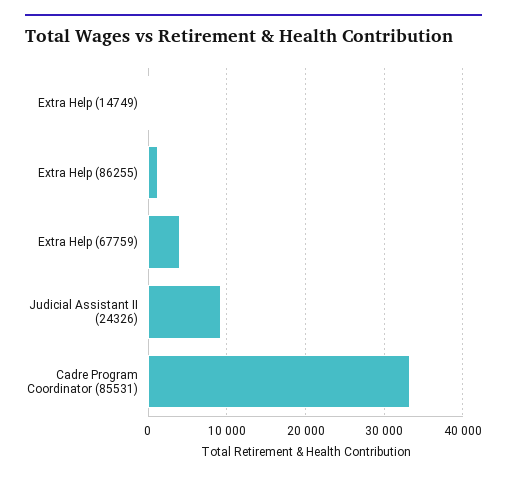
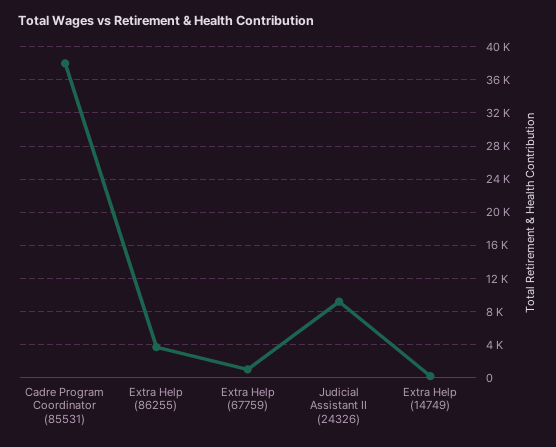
  {
    "Extra Help (14749)": 0,
-   "Extra Help (86255)": 1000,
+   "Extra Help (86255)": 4000,
-   "Extra Help (67759)": 4000,
+   "Extra Help (67759)": 1000,
    "Judicial Assistant II (24326)": 9000,
-   "Cadre Program Coordinator (85531)": 33000
+   "Cadre Program Coordinator (85531)": 38000
  }

